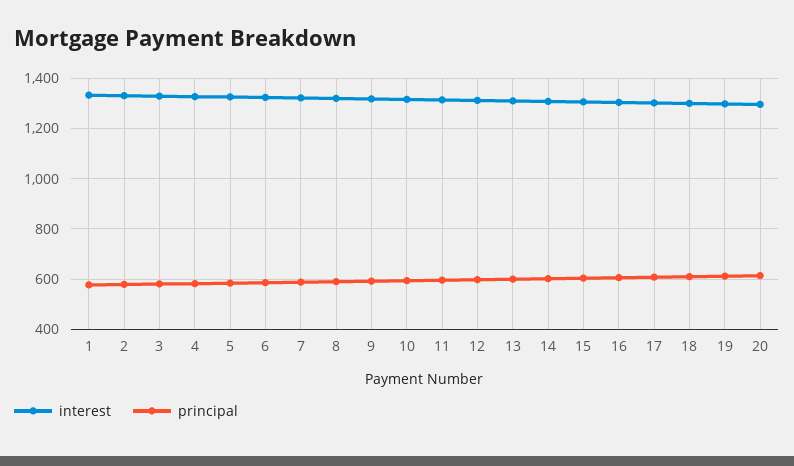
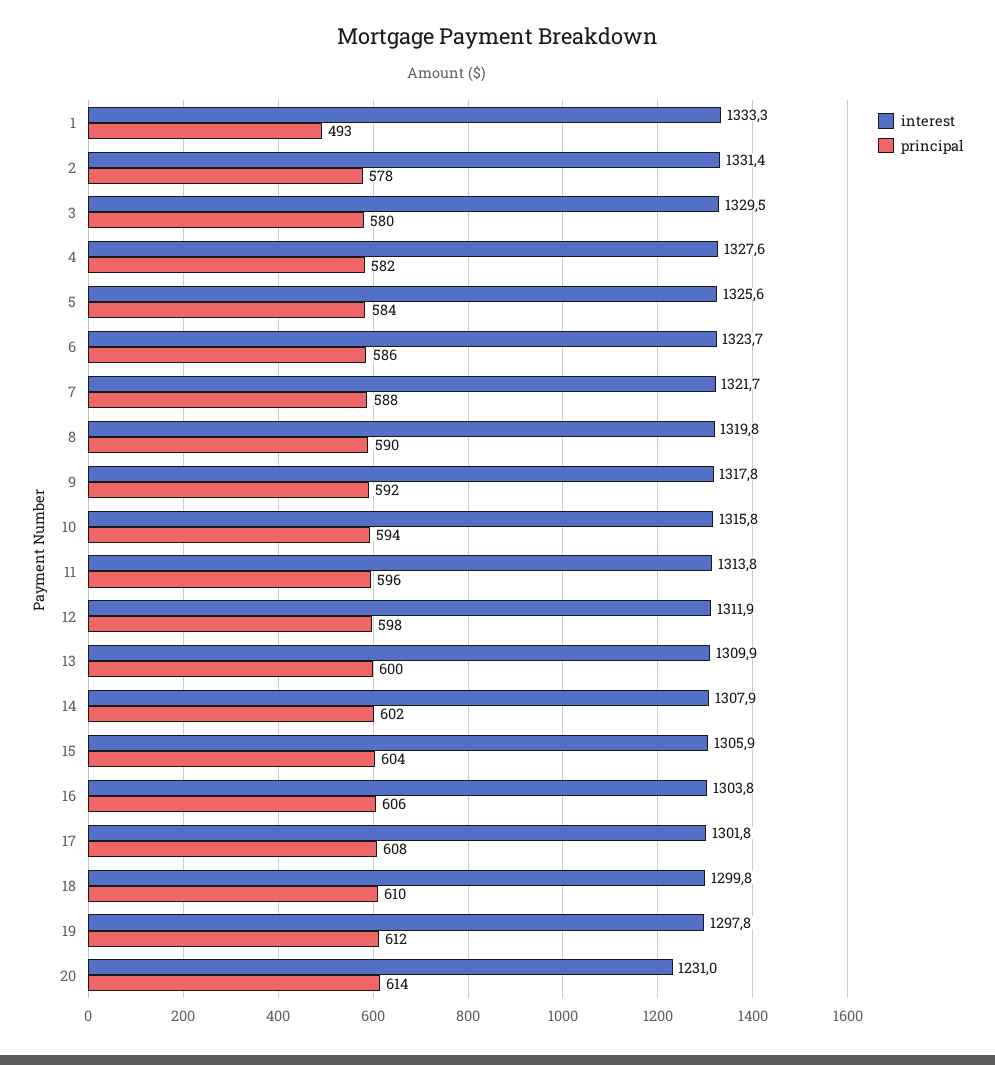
  {
    "interest": {
      "1": 1333.3,
      "2": 1331.4,
      "3": 1329.5,
      "4": 1327.6,
      "5": 1325.6,
      "6": 1323.7,
      "7": 1321.7,
      "8": 1319.8,
      "9": 1317.8,
      "10": 1315.8,
      "11": 1313.8,
      "12": 1311.9,
      "13": 1309.9,
      "14": 1307.9,
      "15": 1305.9,
      "16": 1303.8,
      "17": 1301.8,
      "18": 1299.8,
      "19": 1297.8,
-     "20": 1300
+     "20": 1231
    },
    "principal": {
-     "1": 575,
+     "1": 493,
      "2": 578,
      "3": 580,
      "4": 582,
      "5": 584,
      "6": 586,
      "7": 588,
      "8": 590,
      "9": 592,
      "10": 594,
      "11": 596,
      "12": 598,
      "13": 600,
      "14": 602,
      "15": 604,
      "16": 606,
      "17": 608,
      "18": 610,
      "19": 612,
      "20": 614
    }
  }

